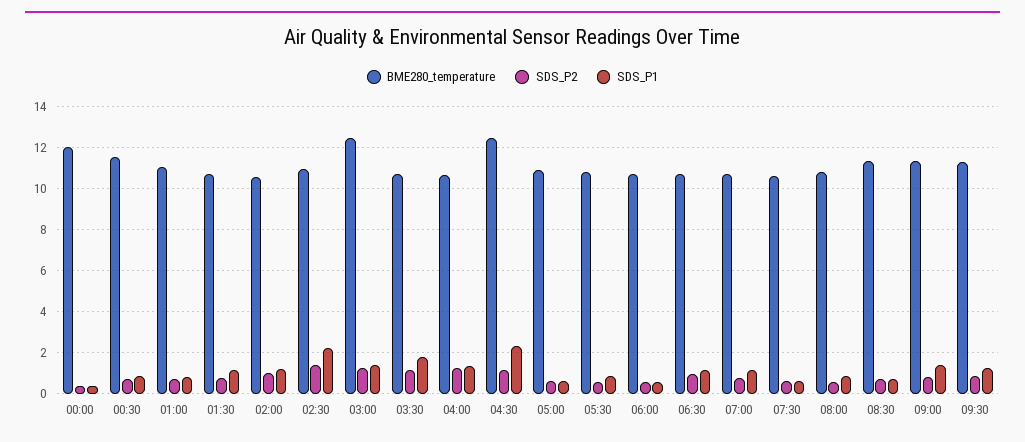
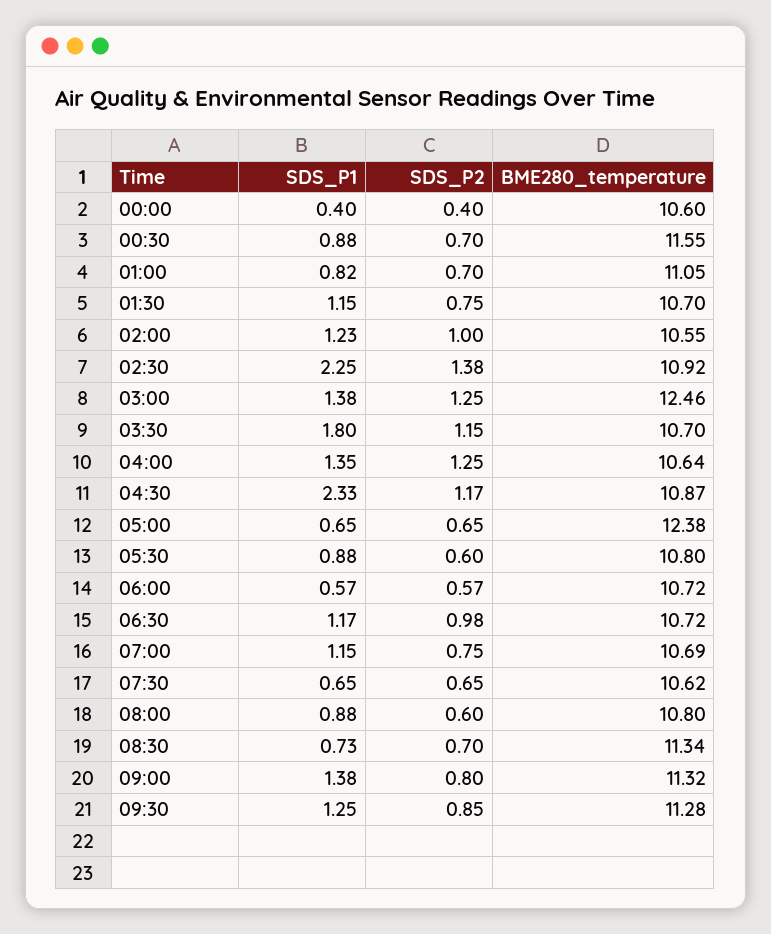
  {
    "BME280_temperature": {
-     "00:00": 12,
+     "00:00": 10.6,
      "00:30": 11.55,
      "01:00": 11.05,
      "01:30": 10.7,
      "02:00": 10.55,
      "02:30": 10.92,
      "03:00": 12.46,
      "03:30": 10.7,
      "04:00": 10.64,
-     "04:30": 12.5,
+     "04:30": 10.87,
-     "05:00": 11,
+     "05:00": 12.38,
      "05:30": 10.8,
      "06:00": 10.72,
      "06:30": 10.72,
      "07:00": 10.69,
      "07:30": 10.62,
      "08:00": 10.8,
      "08:30": 11.34,
      "09:00": 11.32,
      "09:30": 11.28
    },
    "SDS_P2": {
      "00:00": 0.4,
      "00:30": 0.7,
      "01:00": 0.7,
      "01:30": 0.75,
      "02:00": 1,
      "02:30": 1.38,
      "03:00": 1.25,
      "03:30": 1.15,
      "04:00": 1.25,
      "04:30": 1.17,
      "05:00": 0.65,
      "05:30": 0.6,
      "06:00": 0.57,
      "06:30": 0.98,
      "07:00": 0.75,
      "07:30": 0.65,
      "08:00": 0.6,
      "08:30": 0.7,
      "09:00": 0.8,
      "09:30": 0.85
    },
    "SDS_P1": {
      "00:00": 0.4,
      "00:30": 0.88,
      "01:00": 0.82,
      "01:30": 1.15,
      "02:00": 1.23,
      "02:30": 2.25,
      "03:00": 1.38,
      "03:30": 1.8,
      "04:00": 1.35,
      "04:30": 2.33,
      "05:00": 0.65,
      "05:30": 0.88,
      "06:00": 0.57,
      "06:30": 1.17,
      "07:00": 1.15,
      "07:30": 0.65,
      "08:00": 0.88,
      "08:30": 0.73,
      "09:00": 1.38,
      "09:30": 1.25
    }
  }

